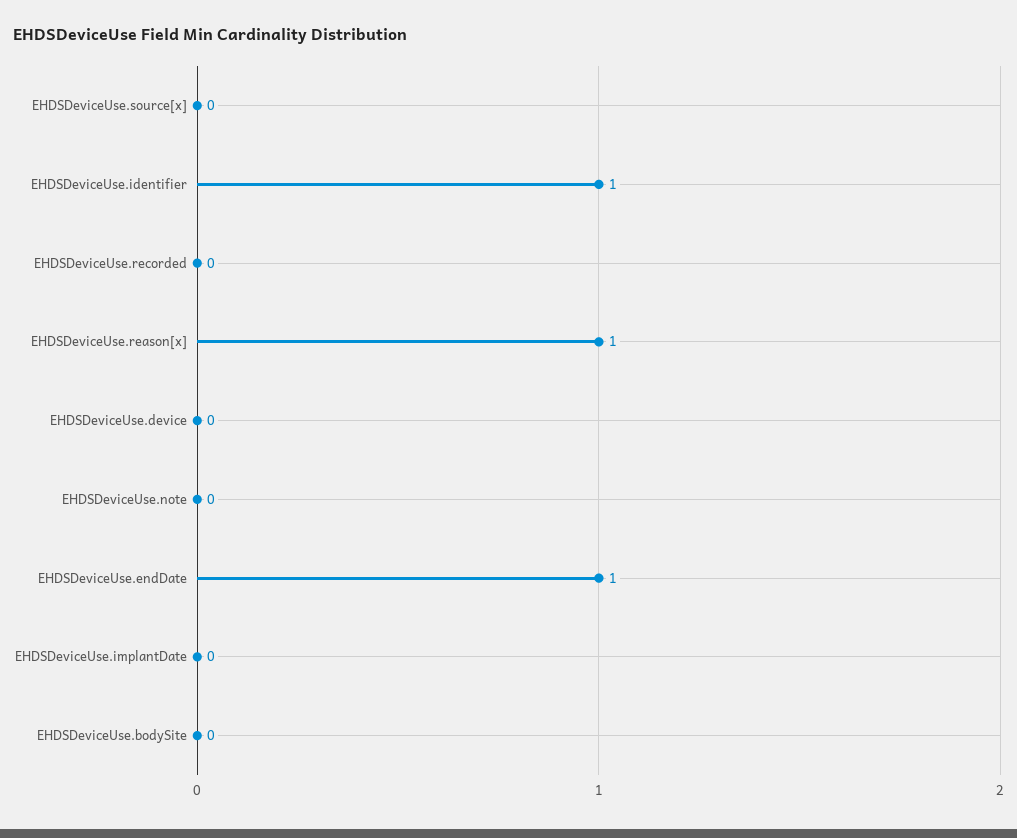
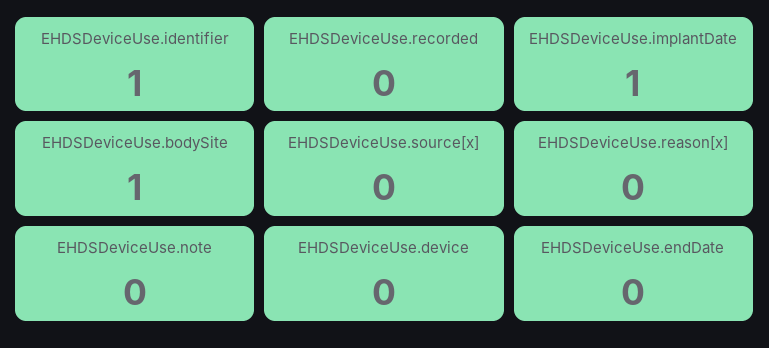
  {
    "EHDSDeviceUse.source[x]": 0,
    "EHDSDeviceUse.identifier": 1,
    "EHDSDeviceUse.recorded": 0,
-   "EHDSDeviceUse.reason[x]": 1,
+   "EHDSDeviceUse.reason[x]": 0,
    "EHDSDeviceUse.device": 0,
    "EHDSDeviceUse.note": 0,
-   "EHDSDeviceUse.endDate": 1,
+   "EHDSDeviceUse.endDate": 0,
-   "EHDSDeviceUse.implantDate": 0,
+   "EHDSDeviceUse.implantDate": 1,
-   "EHDSDeviceUse.bodySite": 0
+   "EHDSDeviceUse.bodySite": 1
  }

